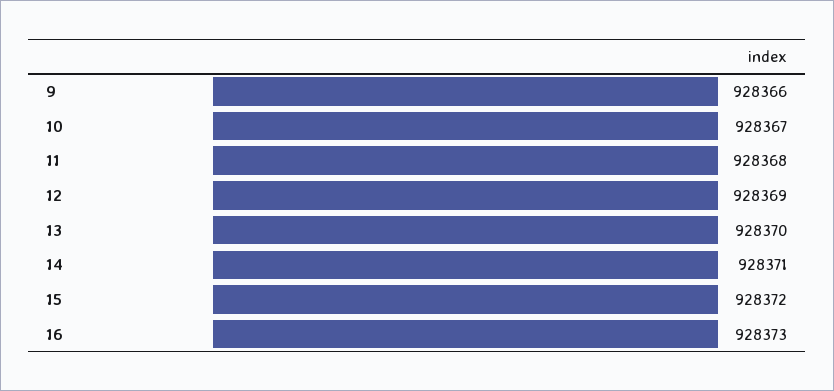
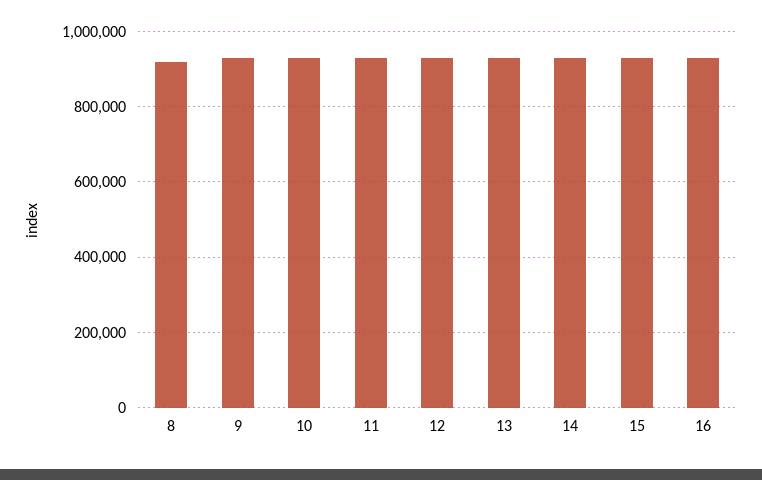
  {
    "9": 928366,
    "10": 928367,
    "11": 928368,
    "12": 928369,
    "13": 928370,
    "14": 928371,
    "15": 928372,
-   "16": 928373
+   "16": 928373,
+   "8": 920000
  }

